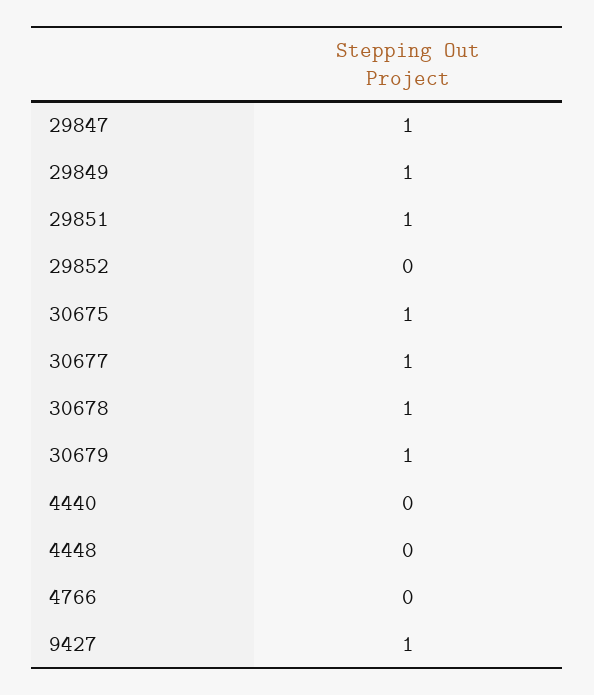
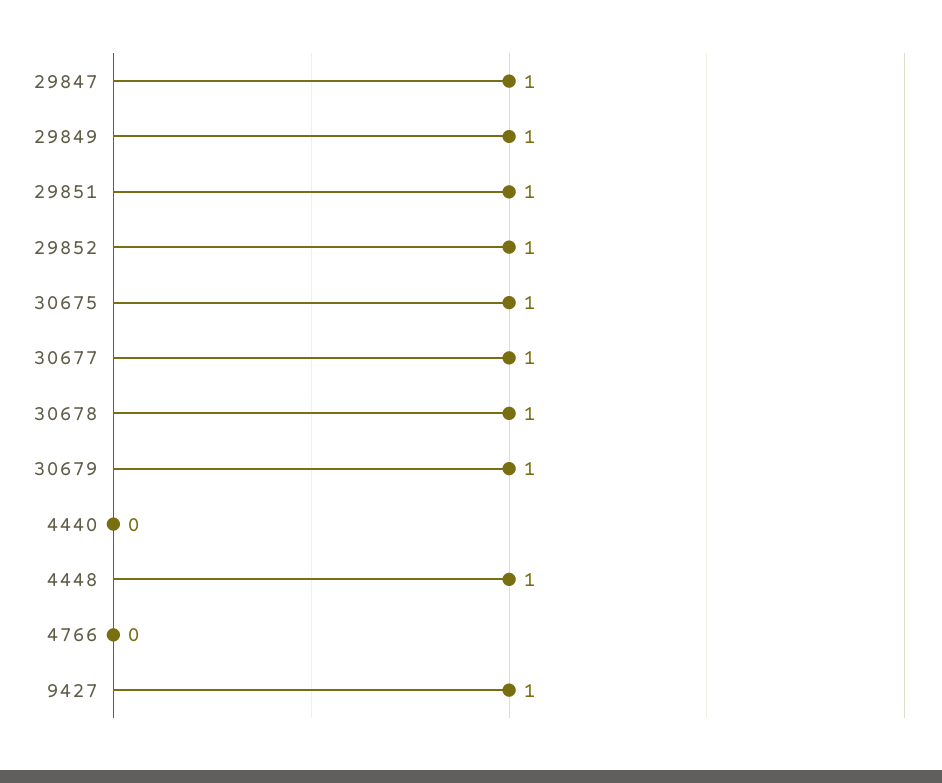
  {
    "29847": 1,
    "29849": 1,
    "29851": 1,
-   "29852": 0,
+   "29852": 1,
    "30675": 1,
    "30677": 1,
    "30678": 1,
    "30679": 1,
    "4440": 0,
-   "4448": 0,
+   "4448": 1,
    "4766": 0,
    "9427": 1
  }

